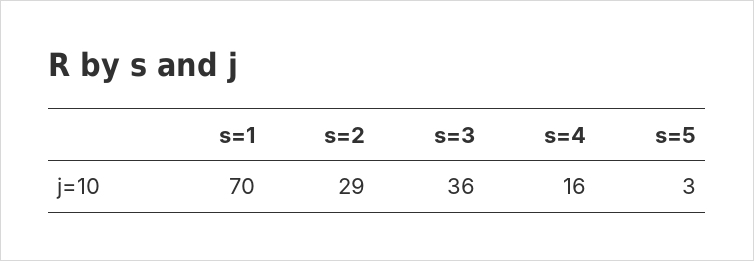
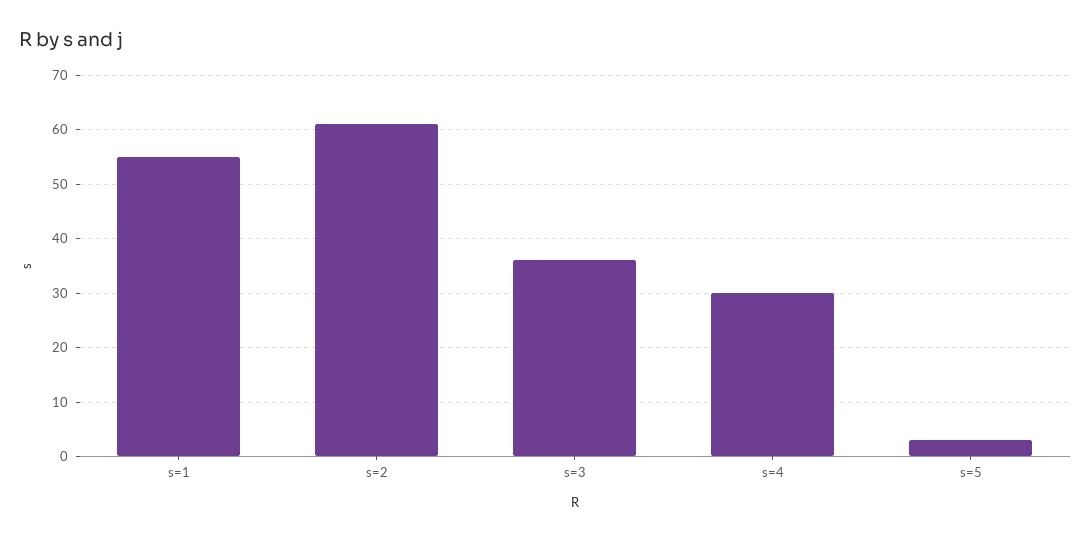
  {
-   "s=1": 70,
+   "s=1": 55,
-   "s=2": 29,
+   "s=2": 60,
    "s=3": 36,
-   "s=4": 16,
+   "s=4": 30,
    "s=5": 3
  }

